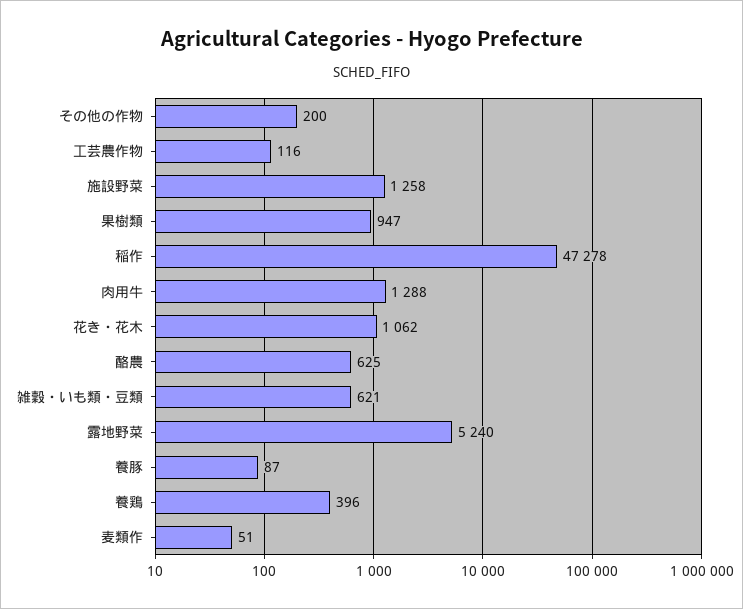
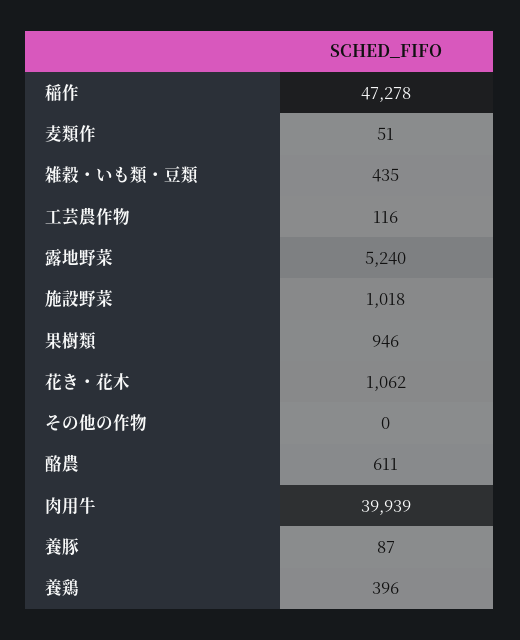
  {
-   "その他の作物": 200,
+   "その他の作物": 0,
    "工芸農作物": 116,
-   "施設野菜": 1258,
+   "施設野菜": 1018,
-   "果樹類": 947,
+   "果樹類": 946,
    "稲作": 47278,
-   "肉用牛": 1288,
+   "肉用牛": 39939,
    "花き・花木": 1062,
-   "酪農": 625,
+   "酪農": 611,
-   "雑穀・いも類・豆類": 621,
+   "雑穀・いも類・豆類": 435,
    "露地野菜": 5240,
    "養豚": 87,
    "養鶏": 396,
    "麦類作": 51
  }

